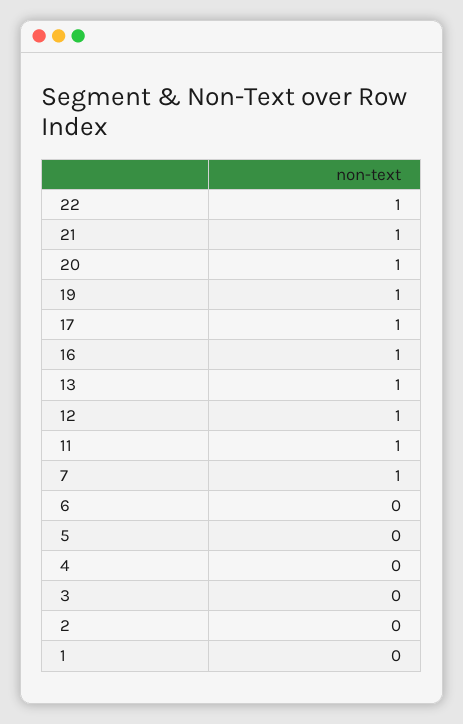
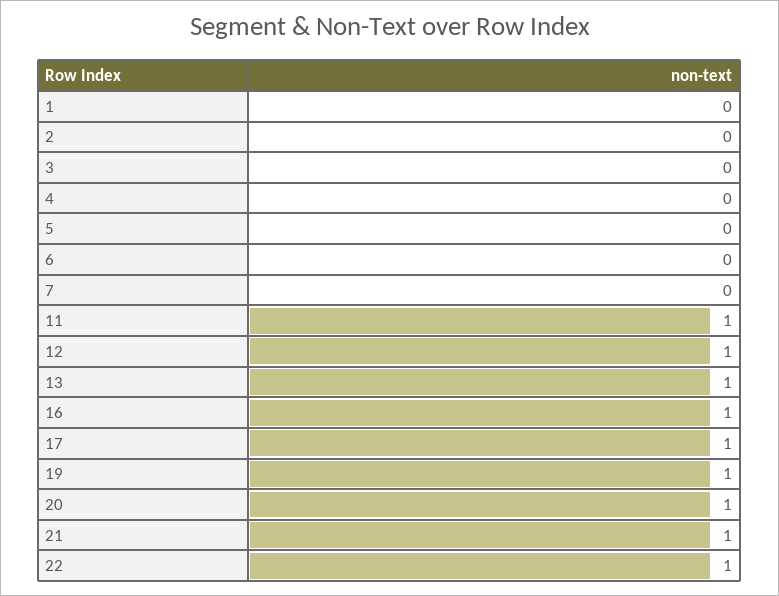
  {
    "22": 1,
    "21": 1,
    "20": 1,
    "19": 1,
    "17": 1,
    "16": 1,
    "13": 1,
    "12": 1,
    "11": 1,
-   "7": 1,
+   "7": 0,
    "6": 0,
    "5": 0,
    "4": 0,
    "3": 0,
    "2": 0,
    "1": 0
  }

